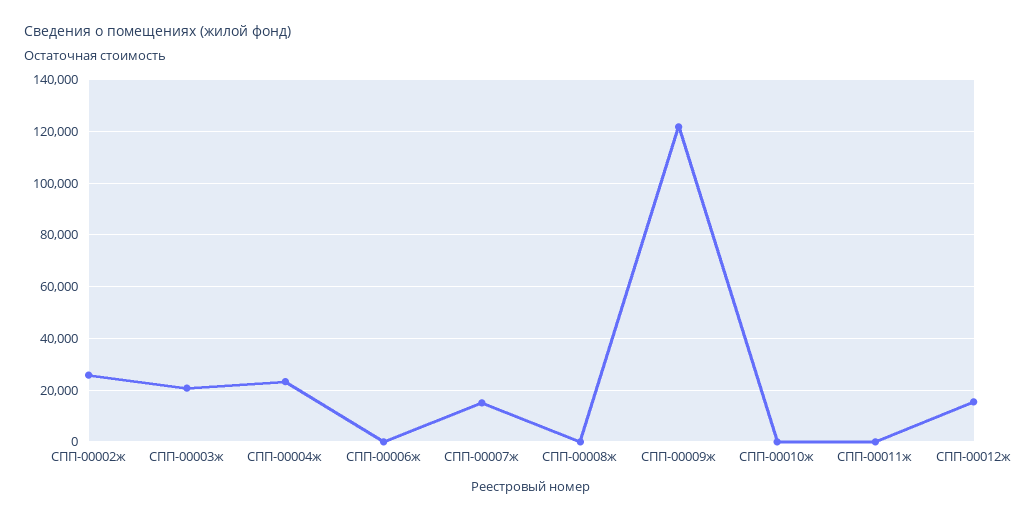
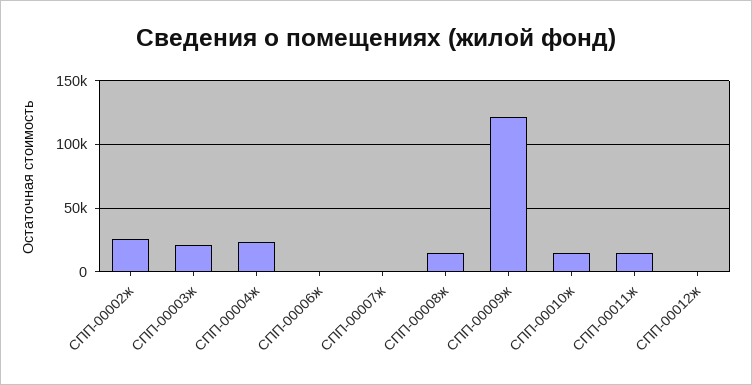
  {
    "СПП-00002ж": 25000,
    "СПП-00003ж": 20000,
    "СПП-00004ж": 22500,
    "СПП-00006ж": 0,
-   "СПП-00007ж": 15000,
+   "СПП-00007ж": 0,
-   "СПП-00008ж": 0,
+   "СПП-00008ж": 15000,
    "СПП-00009ж": 122500,
-   "СПП-00010ж": 0,
+   "СПП-00010ж": 15000,
-   "СПП-00011ж": 0,
+   "СПП-00011ж": 15000,
-   "СПП-00012ж": 15000
+   "СПП-00012ж": 0
  }

